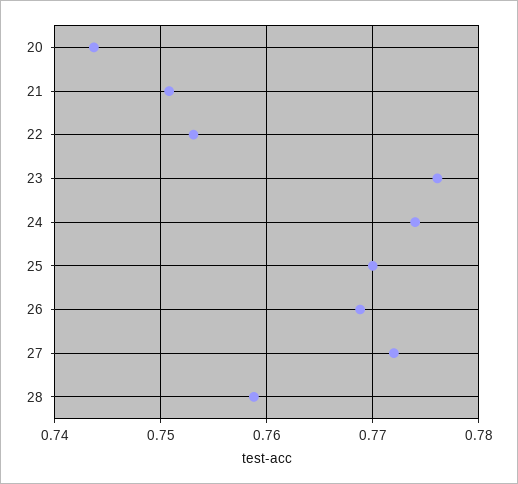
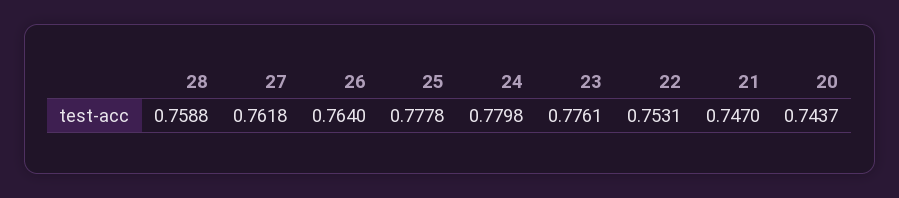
  {
    "20": 0.7437,
-   "21": 0.751,
+   "21": 0.747,
    "22": 0.7531,
    "23": 0.7761,
-   "24": 0.774,
+   "24": 0.7798,
-   "25": 0.77,
+   "25": 0.7778,
-   "26": 0.769,
+   "26": 0.764,
-   "27": 0.772,
+   "27": 0.7618,
    "28": 0.7588
  }

